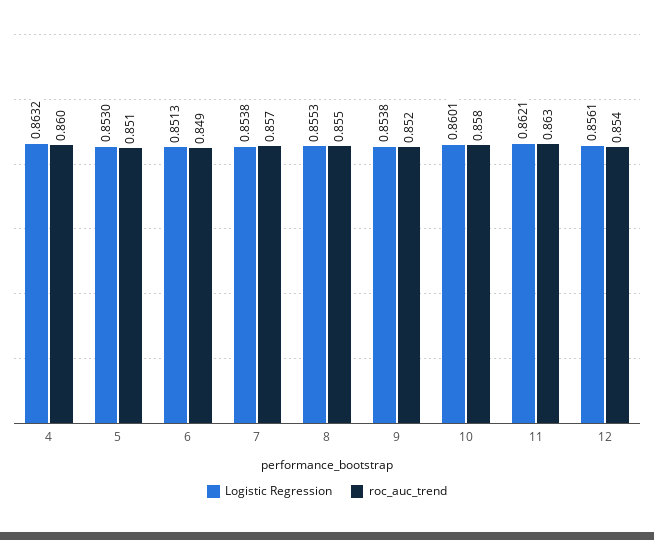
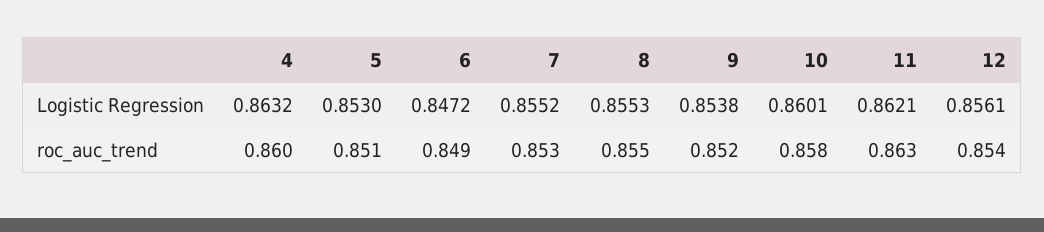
  {
    "Logistic Regression": {
      "4": 0.8632,
      "5": 0.853,
-     "6": 0.8513,
+     "6": 0.8472,
-     "7": 0.8538,
+     "7": 0.8552,
      "8": 0.8553,
      "9": 0.8538,
      "10": 0.8601,
      "11": 0.8621,
      "12": 0.8561
    },
    "roc_auc_trend": {
      "4": 0.86,
      "5": 0.851,
      "6": 0.849,
-     "7": 0.857,
+     "7": 0.853,
      "8": 0.855,
      "9": 0.852,
      "10": 0.858,
      "11": 0.863,
      "12": 0.854
    }
  }

